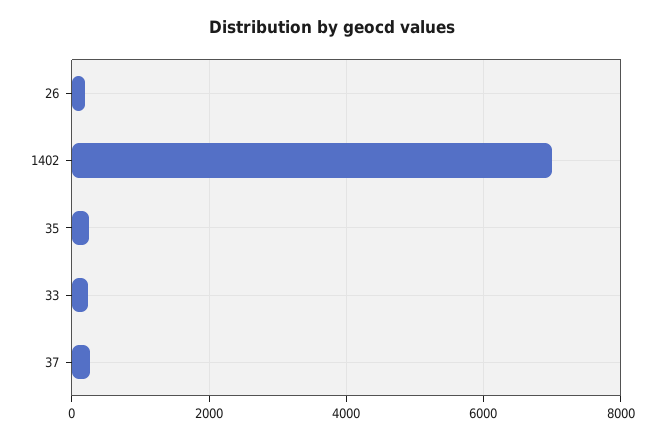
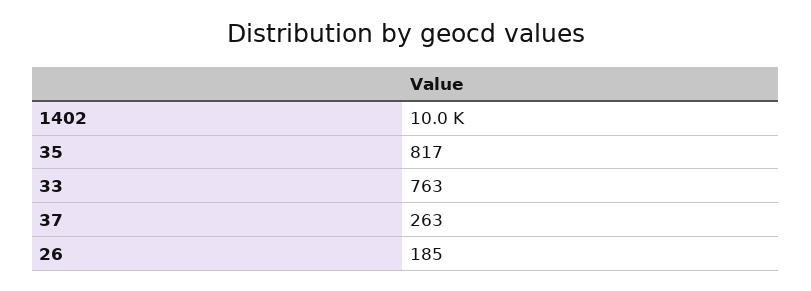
  {
    "26": 185,
-   "1402": 7000,
+   "1402": 10000,
-   "35": 200,
+   "35": 817,
-   "33": 200,
+   "33": 763,
    "37": 263
  }

